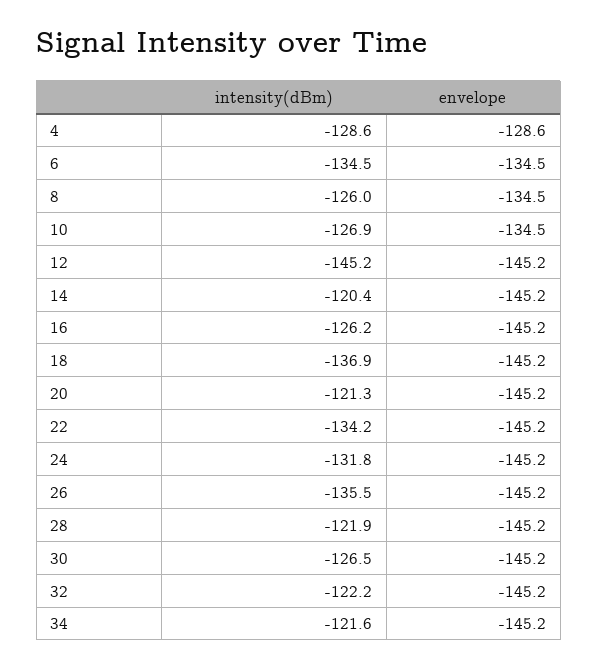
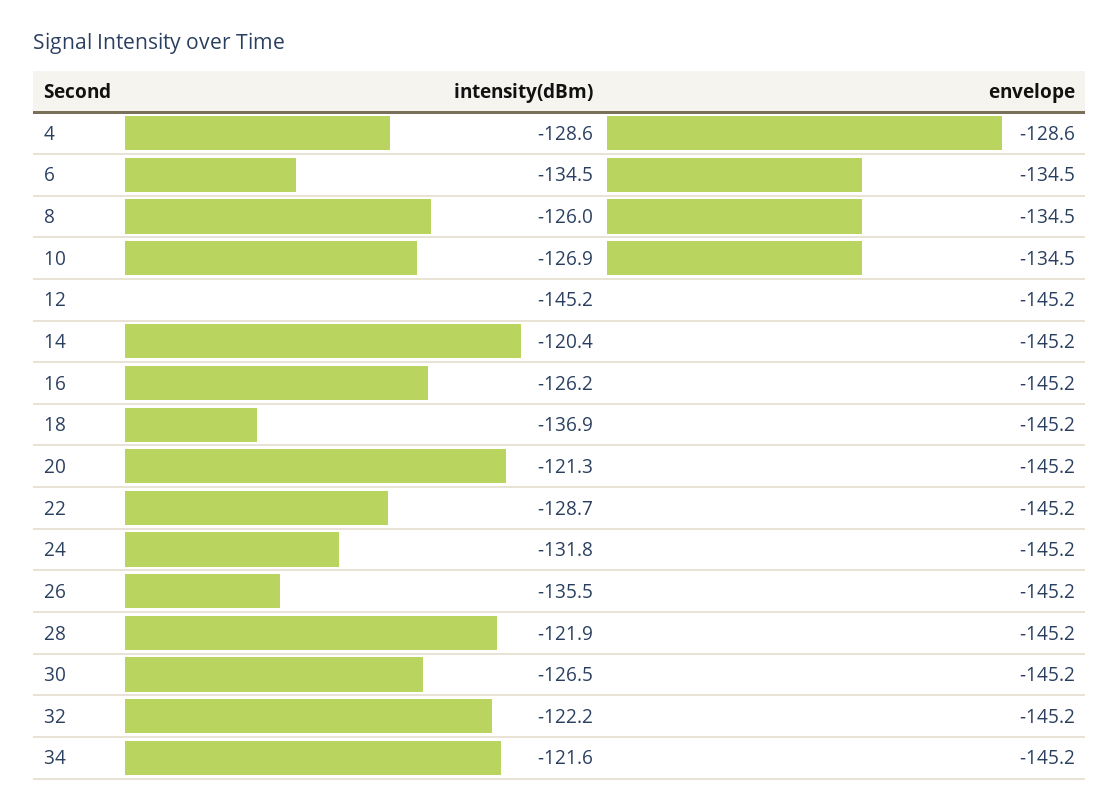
  {
    "intensity(dBm)": {
      "4": -128.6,
      "6": -134.5,
      "8": -126,
      "10": -126.9,
      "12": -145.2,
      "14": -120.4,
      "16": -126.2,
      "18": -136.9,
      "20": -121.3,
-     "22": -134.2,
+     "22": -128.7,
      "24": -131.8,
      "26": -135.5,
      "28": -121.9,
      "30": -126.5,
      "32": -122.2,
      "34": -121.6
    },
    "envelope": {
      "4": -128.6,
      "6": -134.5,
      "8": -134.5,
      "10": -134.5,
      "12": -145.2,
      "14": -145.2,
      "16": -145.2,
      "18": -145.2,
      "20": -145.2,
      "22": -145.2,
      "24": -145.2,
      "26": -145.2,
      "28": -145.2,
      "30": -145.2,
      "32": -145.2,
      "34": -145.2
    }
  }

